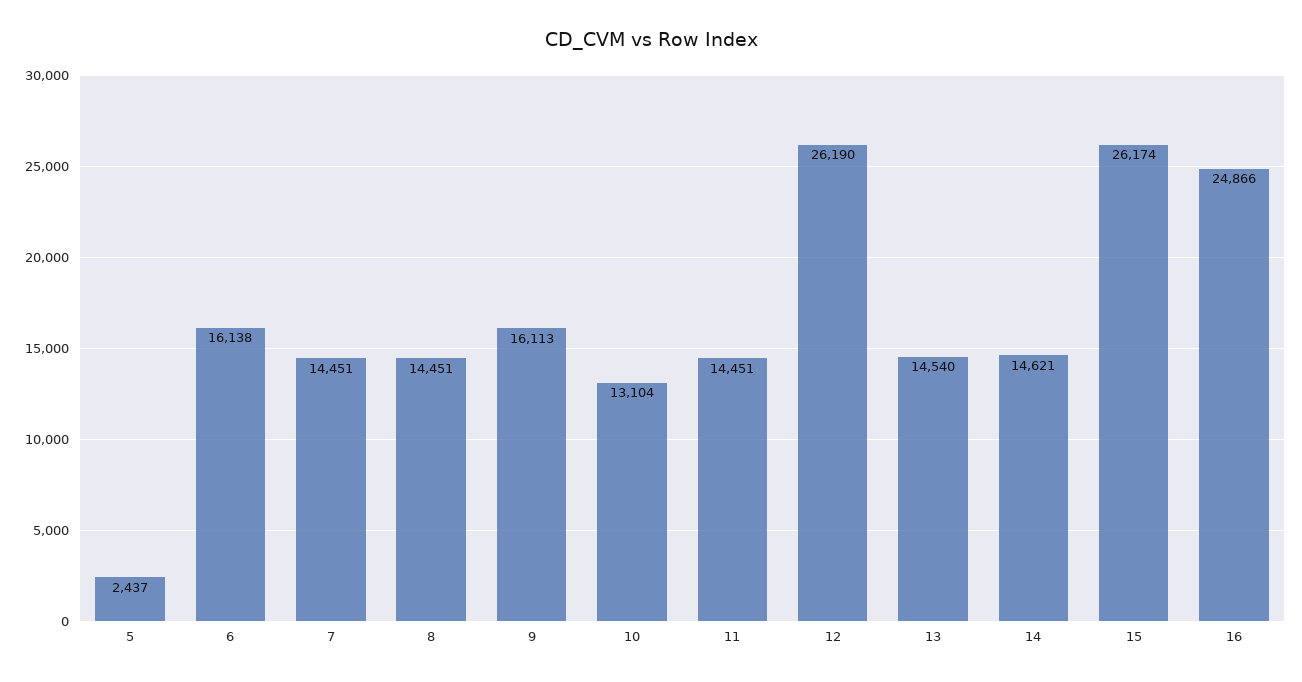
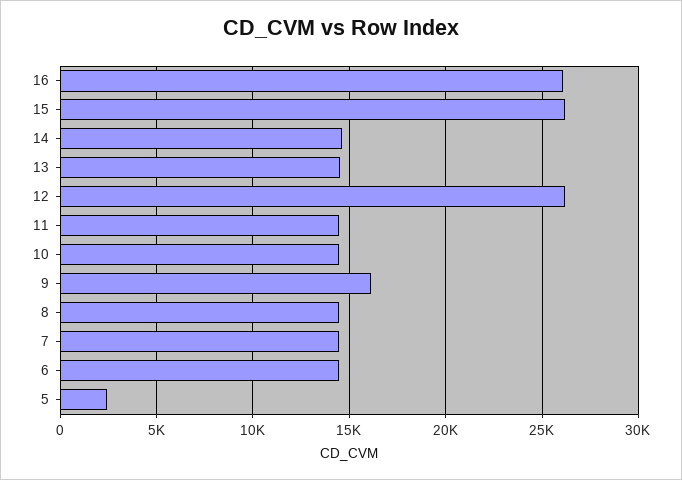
  {
    "5": 2437,
-   "6": 16138,
+   "6": 14500,
    "7": 14451,
    "8": 14451,
    "9": 16113,
-   "10": 13104,
+   "10": 14500,
    "11": 14451,
    "12": 26190,
    "13": 14540,
    "14": 14621,
    "15": 26174,
-   "16": 24866
+   "16": 26000
  }

